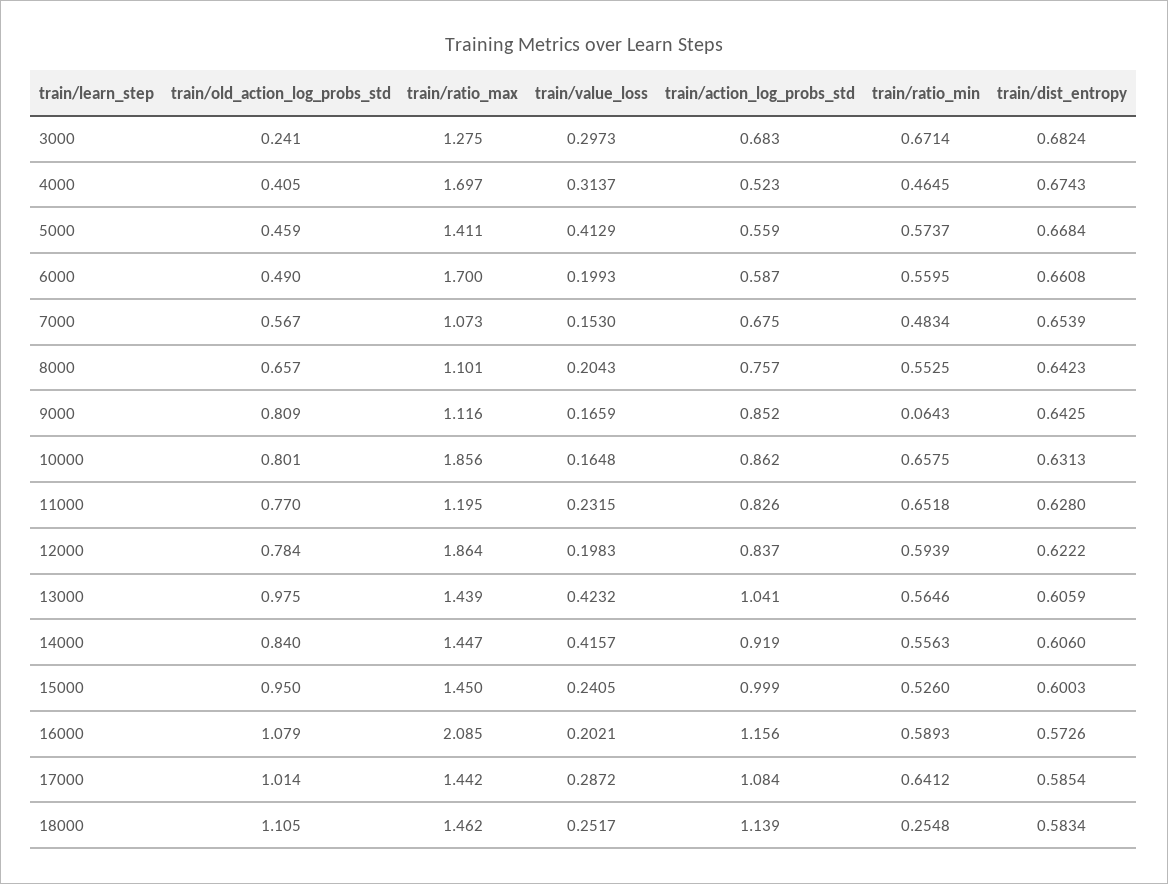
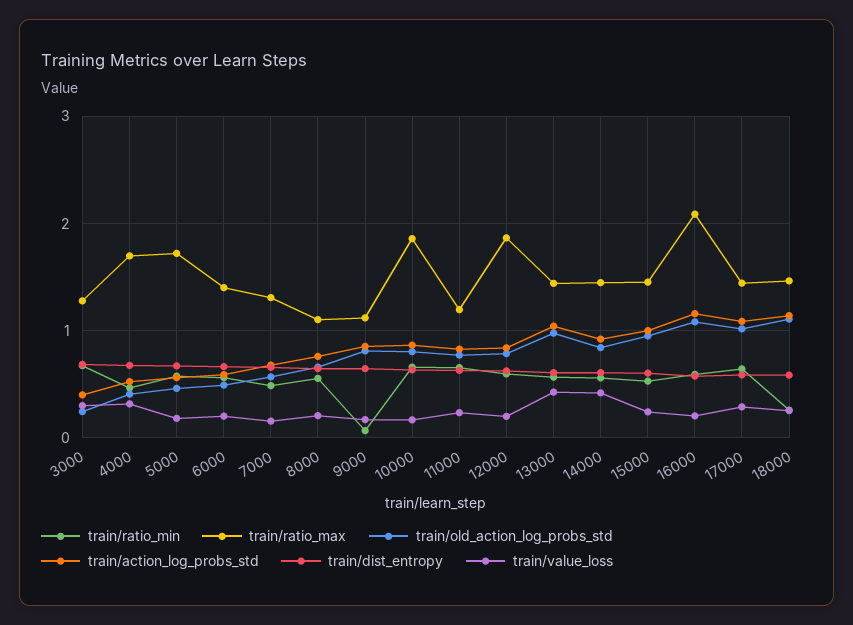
  {
    "train/old_action_log_probs_std": {
      "3000": 0.241,
      "4000": 0.405,
      "5000": 0.459,
      "6000": 0.49,
      "7000": 0.567,
      "8000": 0.657,
      "9000": 0.809,
      "10000": 0.801,
      "11000": 0.77,
      "12000": 0.784,
      "13000": 0.975,
      "14000": 0.84,
      "15000": 0.95,
      "16000": 1.079,
      "17000": 1.014,
      "18000": 1.105
    },
    "train/ratio_max": {
      "3000": 1.275,
      "4000": 1.697,
-     "5000": 1.411,
+     "5000": 1.7,
-     "6000": 1.7,
+     "6000": 1.4,
-     "7000": 1.073,
+     "7000": 1.3,
      "8000": 1.101,
      "9000": 1.116,
      "10000": 1.856,
      "11000": 1.195,
      "12000": 1.864,
      "13000": 1.439,
      "14000": 1.447,
      "15000": 1.45,
      "16000": 2.085,
      "17000": 1.442,
      "18000": 1.462
    },
    "train/value_loss": {
      "3000": 0.2973,
      "4000": 0.3137,
-     "5000": 0.4129,
+     "5000": 0.2,
      "6000": 0.1993,
      "7000": 0.153,
      "8000": 0.2043,
      "9000": 0.1659,
      "10000": 0.1648,
      "11000": 0.2315,
      "12000": 0.1983,
      "13000": 0.4232,
      "14000": 0.4157,
      "15000": 0.2405,
      "16000": 0.2021,
      "17000": 0.2872,
      "18000": 0.2517
    },
    "train/action_log_probs_std": {
-     "3000": 0.683,
+     "3000": 0.4,
      "4000": 0.523,
      "5000": 0.559,
      "6000": 0.587,
      "7000": 0.675,
      "8000": 0.757,
      "9000": 0.852,
      "10000": 0.862,
      "11000": 0.826,
      "12000": 0.837,
      "13000": 1.041,
      "14000": 0.919,
      "15000": 0.999,
      "16000": 1.156,
      "17000": 1.084,
      "18000": 1.139
    },
    "train/ratio_min": {
      "3000": 0.6714,
      "4000": 0.4645,
      "5000": 0.5737,
      "6000": 0.5595,
      "7000": 0.4834,
      "8000": 0.5525,
      "9000": 0.0643,
      "10000": 0.6575,
      "11000": 0.6518,
      "12000": 0.5939,
      "13000": 0.5646,
      "14000": 0.5563,
      "15000": 0.526,
      "16000": 0.5893,
      "17000": 0.6412,
      "18000": 0.2548
    },
    "train/dist_entropy": {
      "3000": 0.6824,
      "4000": 0.6743,
      "5000": 0.6684,
      "6000": 0.6608,
      "7000": 0.6539,
      "8000": 0.6423,
      "9000": 0.6425,
      "10000": 0.6313,
      "11000": 0.628,
      "12000": 0.6222,
      "13000": 0.6059,
      "14000": 0.606,
      "15000": 0.6003,
      "16000": 0.5726,
      "17000": 0.5854,
      "18000": 0.5834
    }
  }

